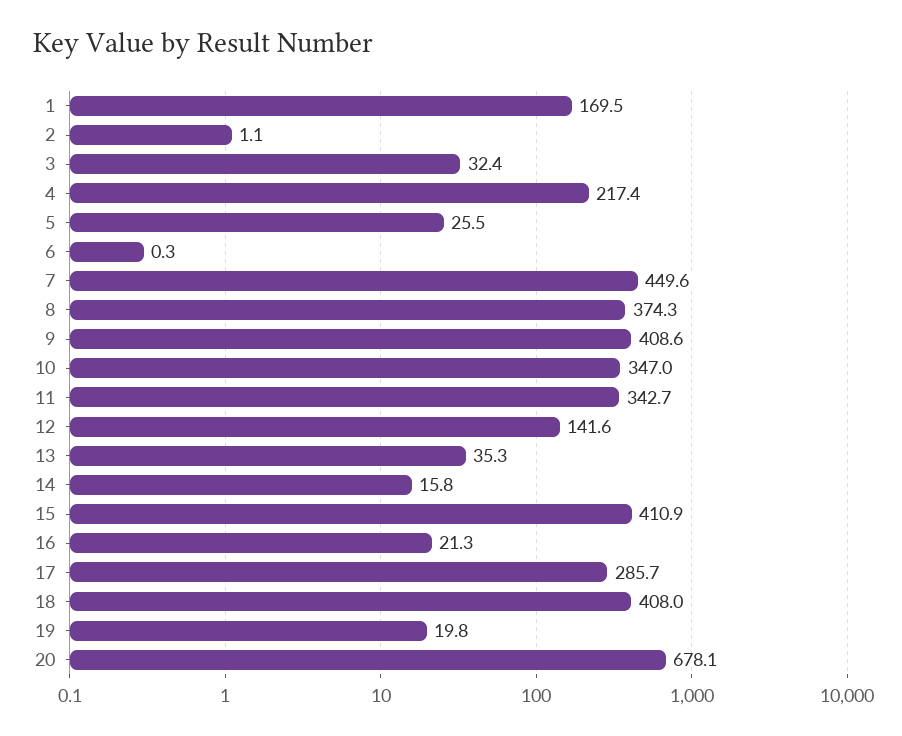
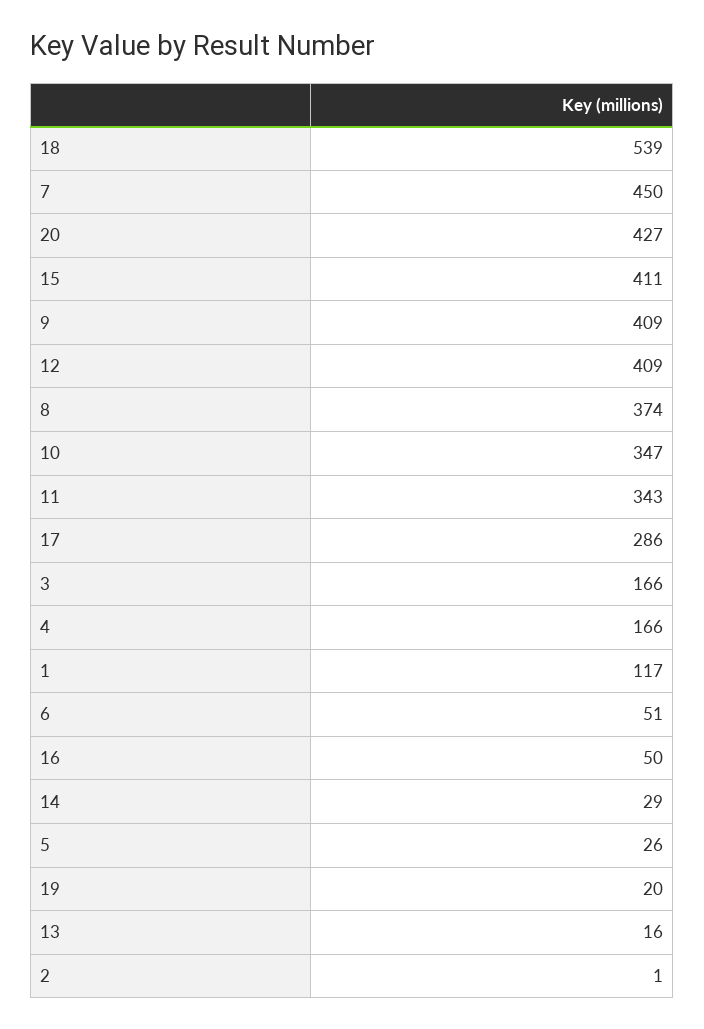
  {
-   "1": 169.5,
+   "1": 117,
    "2": 1.1,
-   "3": 32.4,
+   "3": 166,
-   "4": 217.4,
+   "4": 166,
    "5": 25.5,
-   "6": 0.3,
+   "6": 51,
    "7": 449.6,
    "8": 374.3,
    "9": 408.6,
    "10": 347,
    "11": 342.7,
-   "12": 141.6,
+   "12": 409,
-   "13": 35.3,
+   "13": 16,
-   "14": 15.8,
+   "14": 29,
    "15": 410.9,
-   "16": 21.3,
+   "16": 50,
    "17": 285.7,
-   "18": 408,
+   "18": 539,
    "19": 19.8,
-   "20": 678.1
+   "20": 427
  }

